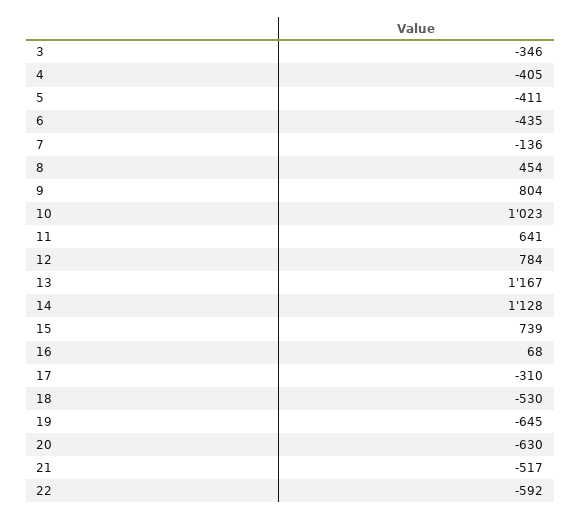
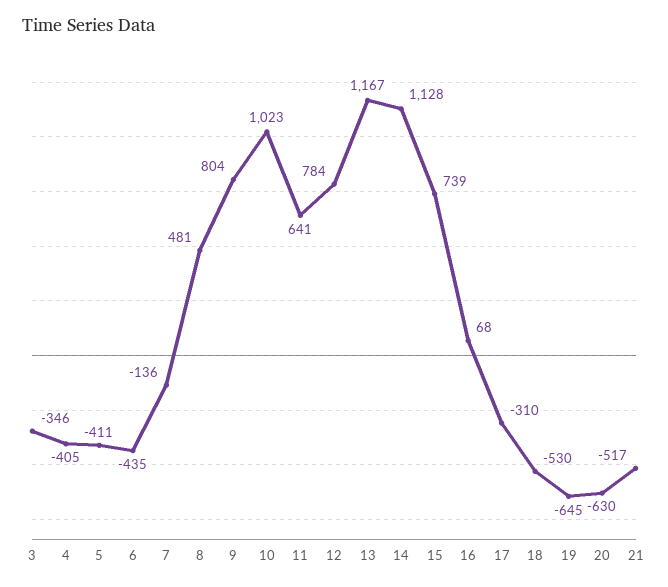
  {
    "3": -346,
    "4": -405,
    "5": -411,
    "6": -435,
    "7": -136,
-   "8": 454,
+   "8": 481,
    "9": 804,
    "10": 1023,
    "11": 641,
    "12": 784,
    "13": 1167,
    "14": 1128,
    "15": 739,
    "16": 68,
    "17": -310,
    "18": -530,
    "19": -645,
    "20": -630,
-   "21": -517,
+   "21": -517
-   "22": -592
  }

